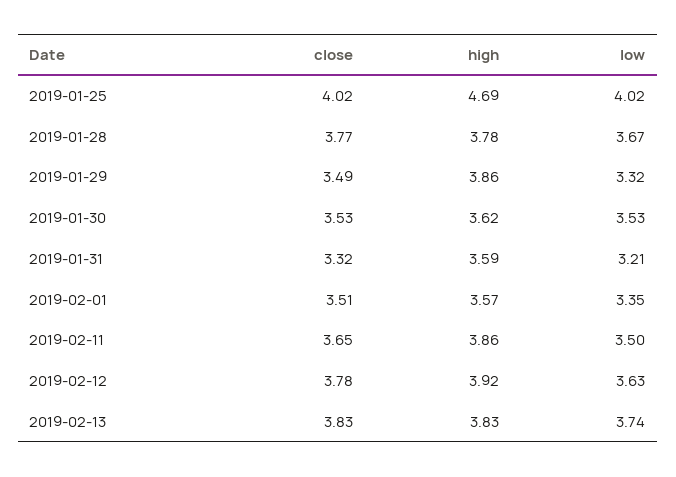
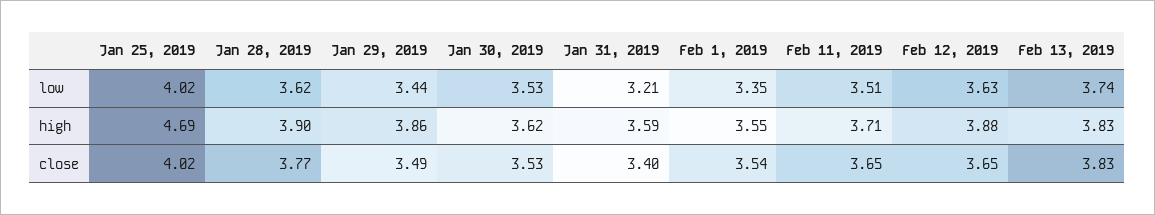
  {
    "close": {
      "2019-01-25": 4.02,
      "2019-01-28": 3.77,
      "2019-01-29": 3.49,
      "2019-01-30": 3.53,
-     "2019-01-31": 3.32,
+     "2019-01-31": 3.4,
-     "2019-02-01": 3.51,
+     "2019-02-01": 3.54,
      "2019-02-11": 3.65,
-     "2019-02-12": 3.78,
+     "2019-02-12": 3.65,
      "2019-02-13": 3.83
    },
    "high": {
      "2019-01-25": 4.69,
-     "2019-01-28": 3.78,
+     "2019-01-28": 3.9,
      "2019-01-29": 3.86,
      "2019-01-30": 3.62,
      "2019-01-31": 3.59,
-     "2019-02-01": 3.57,
+     "2019-02-01": 3.55,
-     "2019-02-11": 3.86,
+     "2019-02-11": 3.71,
-     "2019-02-12": 3.92,
+     "2019-02-12": 3.88,
      "2019-02-13": 3.83
    },
    "low": {
      "2019-01-25": 4.02,
-     "2019-01-28": 3.67,
+     "2019-01-28": 3.62,
-     "2019-01-29": 3.32,
+     "2019-01-29": 3.44,
      "2019-01-30": 3.53,
      "2019-01-31": 3.21,
      "2019-02-01": 3.35,
-     "2019-02-11": 3.5,
+     "2019-02-11": 3.51,
      "2019-02-12": 3.63,
      "2019-02-13": 3.74
    }
  }

